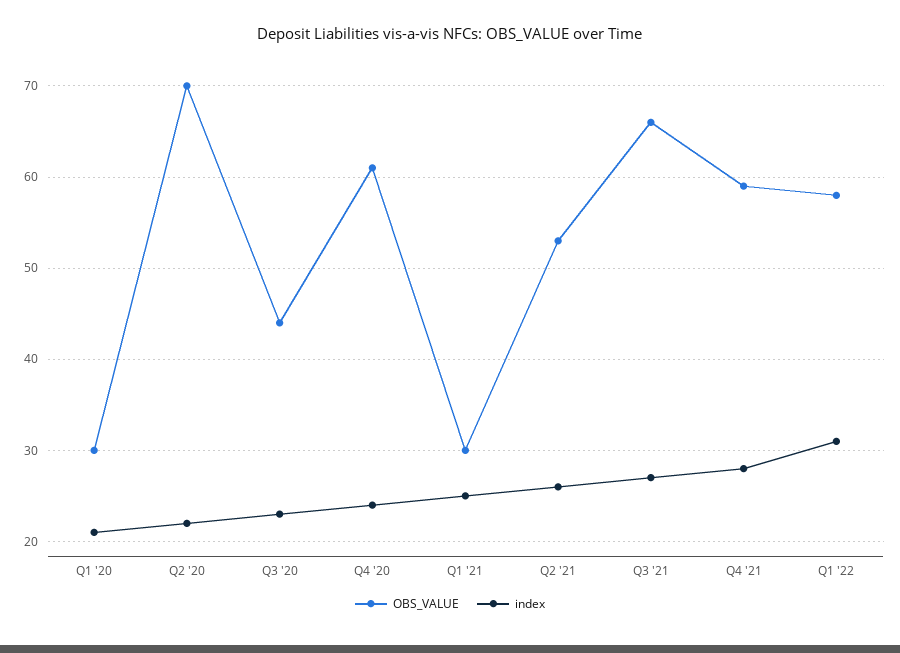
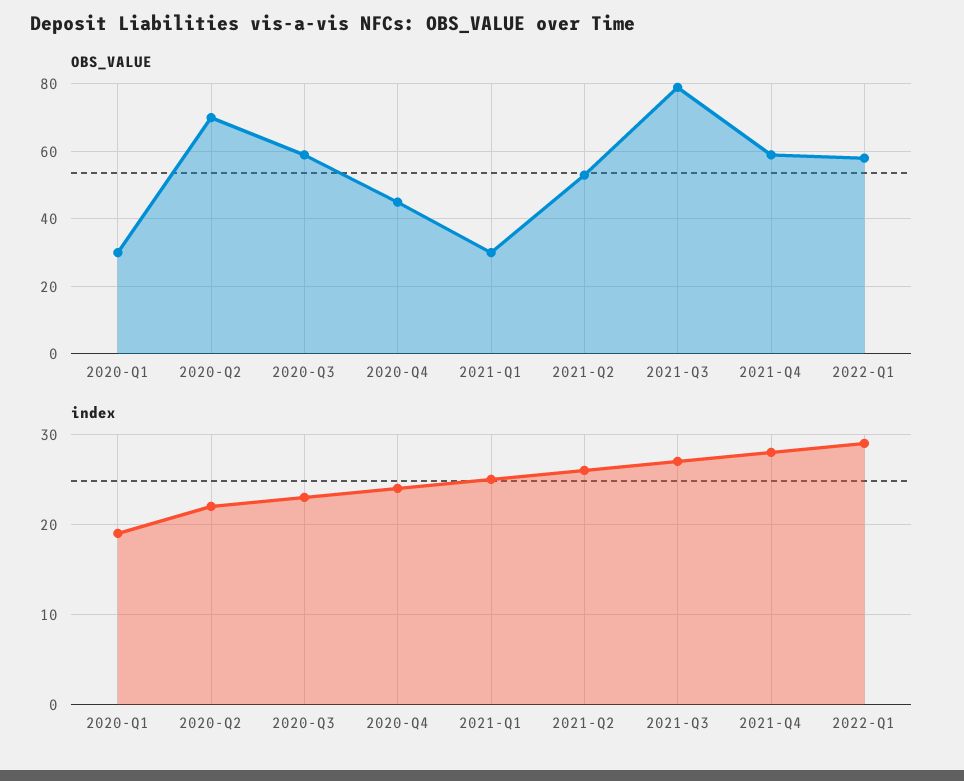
  {
    "OBS_VALUE": {
      "Q1 '20": 30,
      "Q2 '20": 70,
-     "Q3 '20": 44,
+     "Q3 '20": 60,
-     "Q4 '20": 61,
+     "Q4 '20": 45,
      "Q1 '21": 30,
      "Q2 '21": 53,
-     "Q3 '21": 66,
+     "Q3 '21": 80,
      "Q4 '21": 59,
      "Q1 '22": 58
    },
    "index": {
-     "Q1 '20": 21,
+     "Q1 '20": 19,
      "Q2 '20": 22,
      "Q3 '20": 23,
      "Q4 '20": 24,
      "Q1 '21": 25,
      "Q2 '21": 26,
      "Q3 '21": 27,
      "Q4 '21": 28,
-     "Q1 '22": 31
+     "Q1 '22": 29
    }
  }

